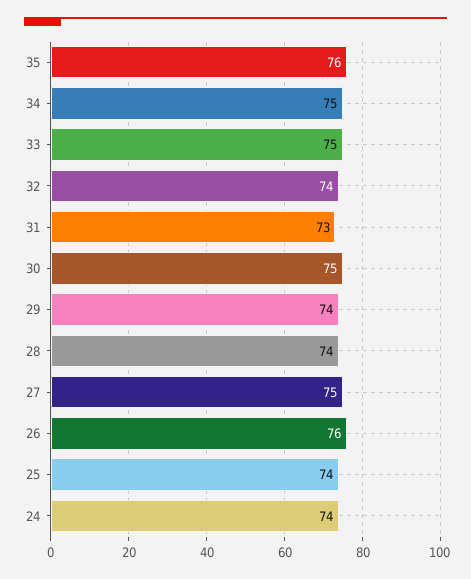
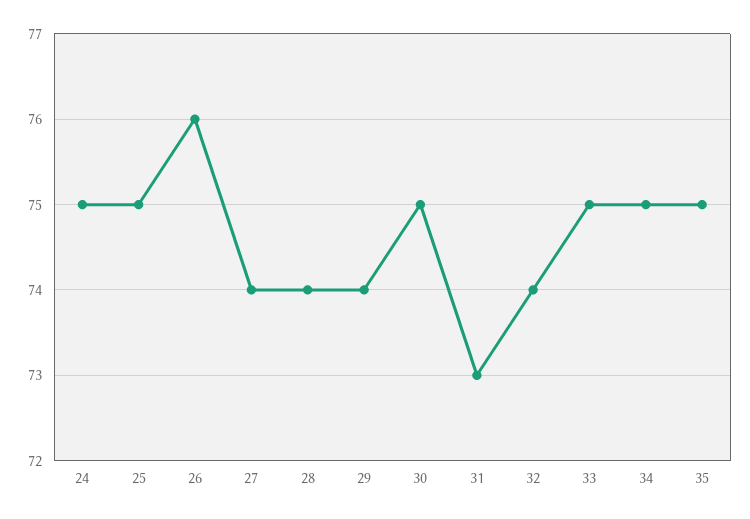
  {
-   "35": 76,
+   "35": 75,
    "34": 75,
    "33": 75,
    "32": 74,
    "31": 73,
    "30": 75,
    "29": 74,
    "28": 74,
-   "27": 75,
+   "27": 74,
    "26": 76,
-   "25": 74,
+   "25": 75,
-   "24": 74
+   "24": 75
  }

